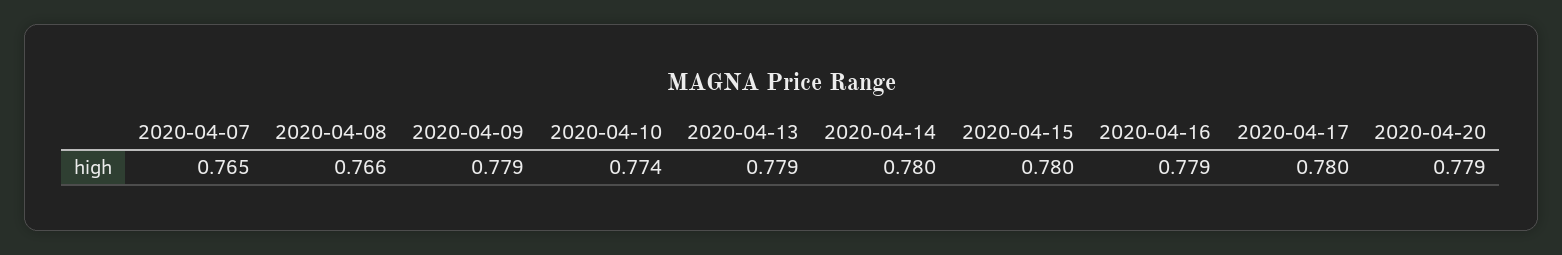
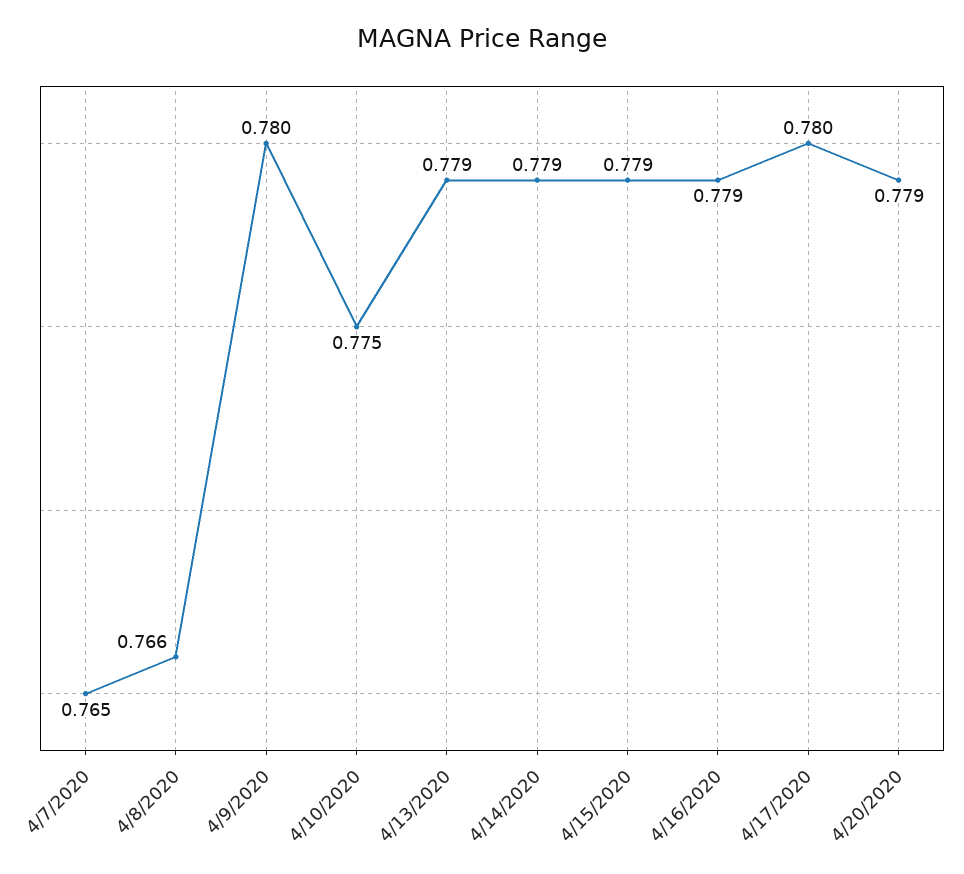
  {
    "2020-04-07": 0.765,
    "2020-04-08": 0.766,
-   "2020-04-09": 0.779,
+   "2020-04-09": 0.78,
-   "2020-04-10": 0.774,
+   "2020-04-10": 0.775,
    "2020-04-13": 0.779,
-   "2020-04-14": 0.78,
+   "2020-04-14": 0.779,
-   "2020-04-15": 0.78,
+   "2020-04-15": 0.779,
    "2020-04-16": 0.779,
    "2020-04-17": 0.78,
    "2020-04-20": 0.779
  }

